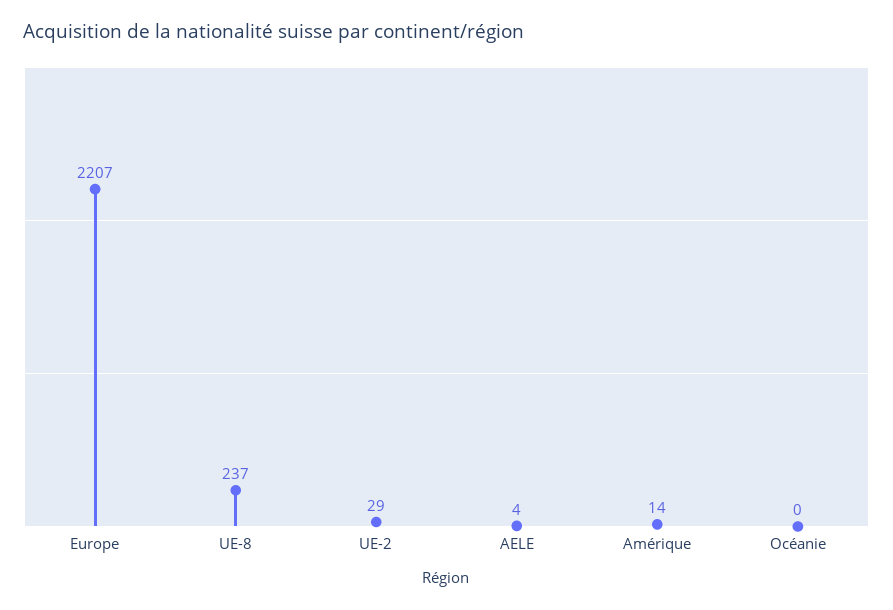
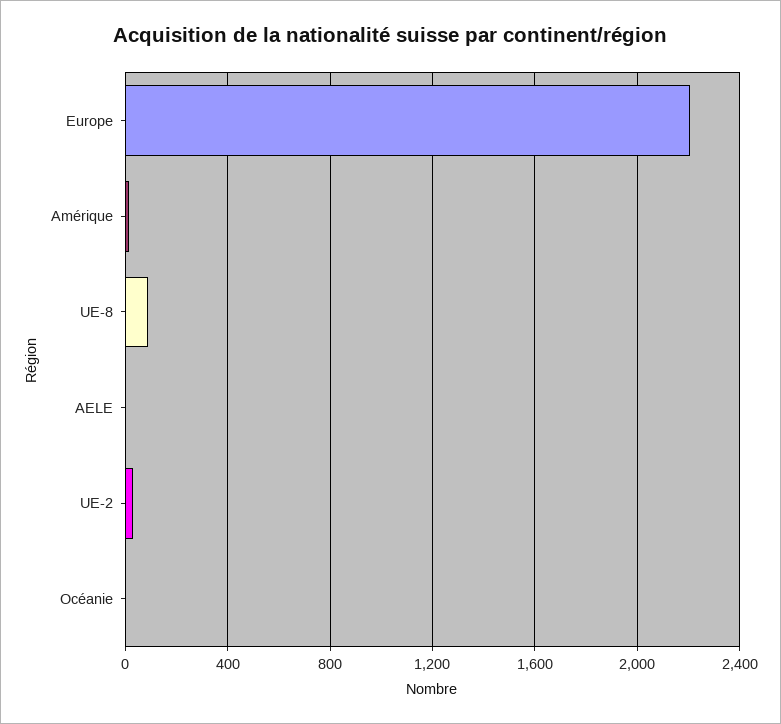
  {
    "Europe": 2207,
-   "UE-8": 237,
+   "UE-8": 100,
    "UE-2": 29,
    "AELE": 4,
    "Amérique": 14,
    "Océanie": 0
  }

